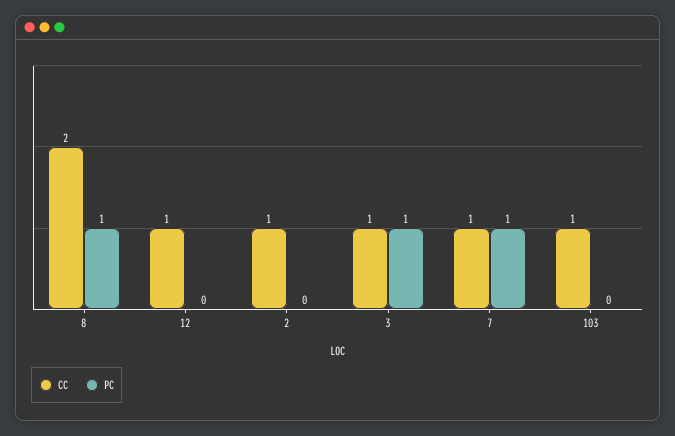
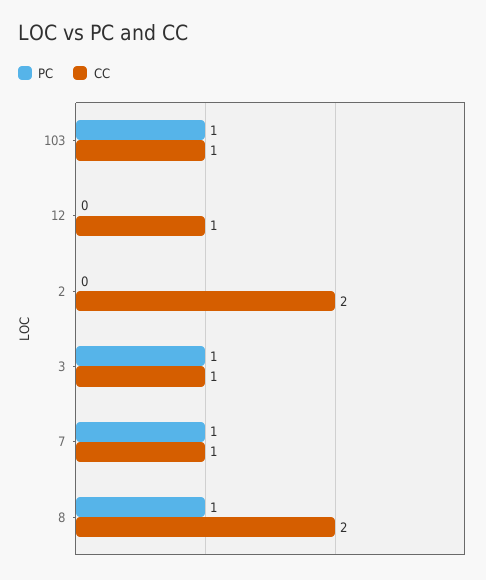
  {
    "CC": {
      "8": 2,
      "12": 1,
-     "2": 1,
+     "2": 2,
      "3": 1,
      "7": 1,
      "103": 1
    },
    "PC": {
      "8": 1,
      "12": 0,
      "2": 0,
      "3": 1,
      "7": 1,
-     "103": 0
+     "103": 1
    }
  }

